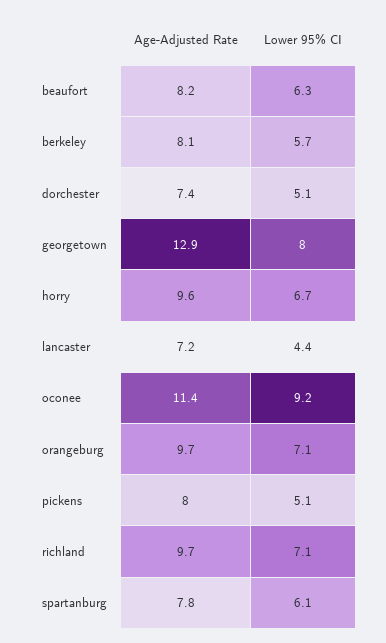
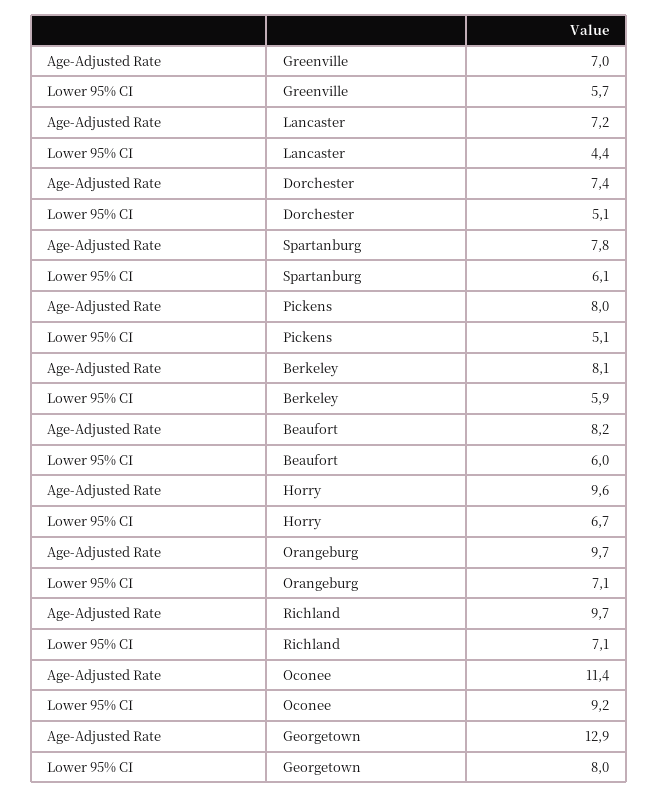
  {
    "Age-Adjusted Rate": {
      "beaufort": 8.2,
      "berkeley": 8.1,
      "dorchester": 7.4,
      "georgetown": 12.9,
      "horry": 9.6,
      "lancaster": 7.2,
      "oconee": 11.4,
      "orangeburg": 9.7,
      "pickens": 8,
      "richland": 9.7,
-     "spartanburg": 7.8
+     "spartanburg": 7.8,
+     "Greenville": 7
    },
    "Lower 95% CI": {
-     "beaufort": 6.3,
+     "beaufort": 6,
-     "berkeley": 5.7,
+     "berkeley": 5.9,
      "dorchester": 5.1,
      "georgetown": 8,
      "horry": 6.7,
      "lancaster": 4.4,
      "oconee": 9.2,
      "orangeburg": 7.1,
      "pickens": 5.1,
      "richland": 7.1,
-     "spartanburg": 6.1
+     "spartanburg": 6.1,
+     "Greenville": 5.7
    }
  }

